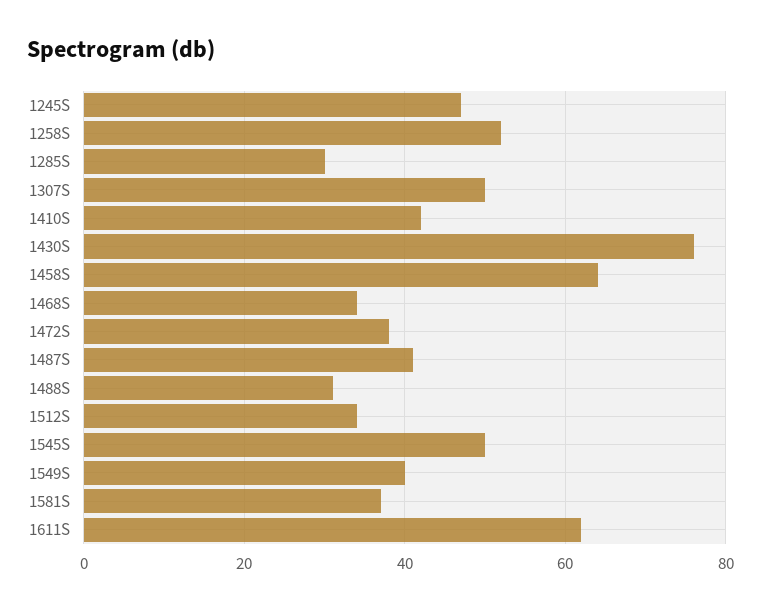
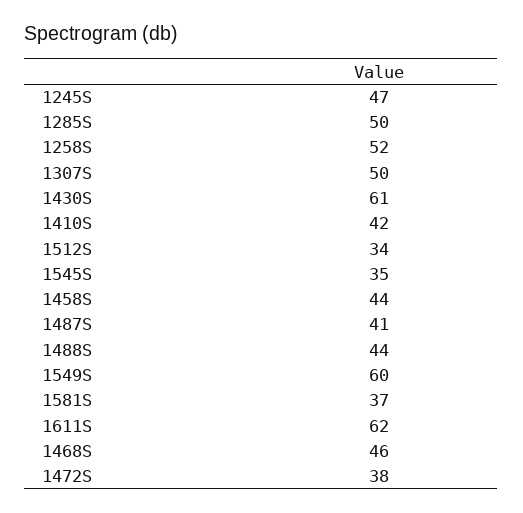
  {
    "1245S": 47,
    "1258S": 52,
-   "1285S": 30,
+   "1285S": 50,
    "1307S": 50,
    "1410S": 42,
-   "1430S": 75,
+   "1430S": 61,
-   "1458S": 65,
+   "1458S": 44,
-   "1468S": 35,
+   "1468S": 46,
    "1472S": 38,
    "1487S": 41,
-   "1488S": 30,
+   "1488S": 44,
    "1512S": 34,
-   "1545S": 50,
+   "1545S": 35,
-   "1549S": 40,
+   "1549S": 60,
    "1581S": 37,
    "1611S": 62
  }

